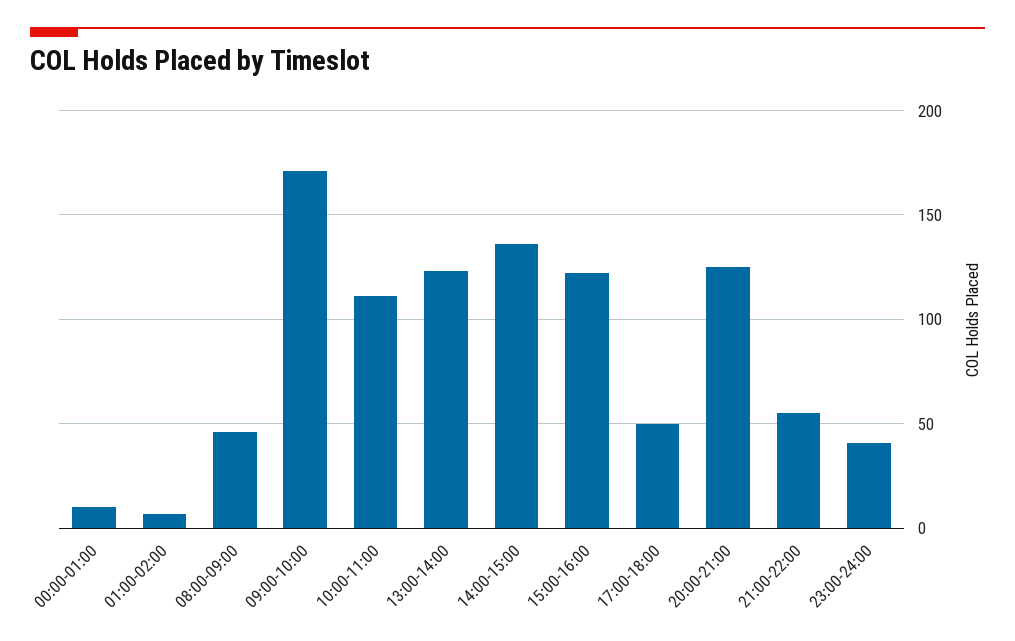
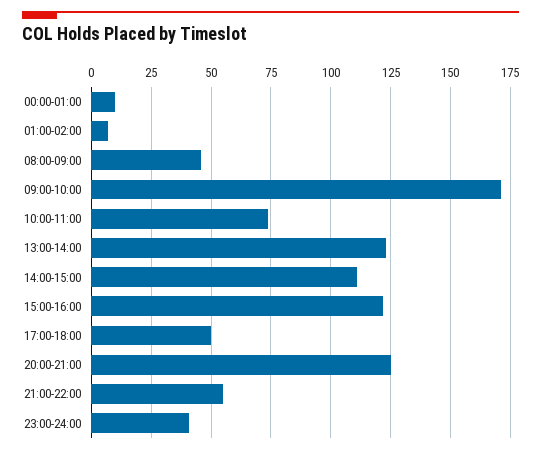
  {
    "00:00-01:00": 10,
    "01:00-02:00": 5,
    "08:00-09:00": 45,
    "09:00-10:00": 170,
-   "10:00-11:00": 110,
+   "10:00-11:00": 75,
    "13:00-14:00": 125,
-   "14:00-15:00": 135,
+   "14:00-15:00": 110,
    "15:00-16:00": 120,
    "17:00-18:00": 50,
    "20:00-21:00": 125,
    "21:00-22:00": 55,
    "23:00-24:00": 40
  }

